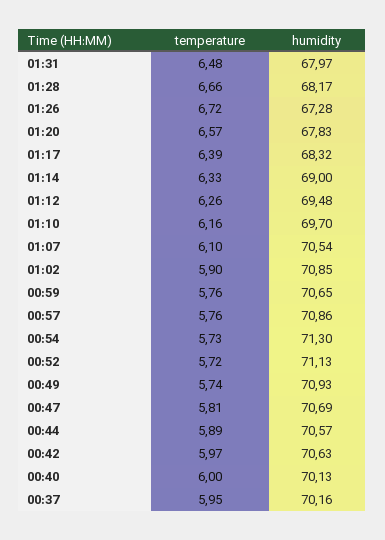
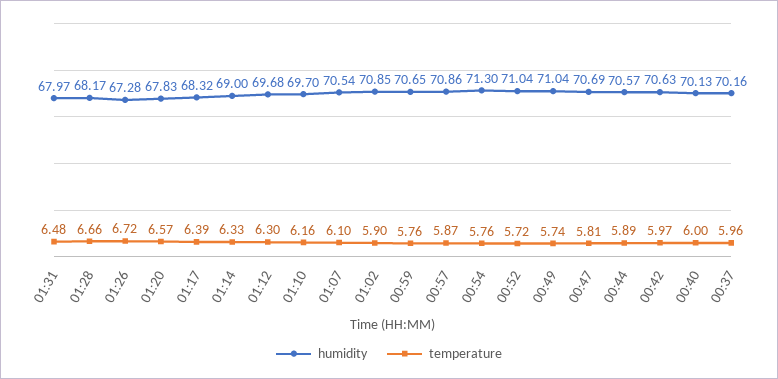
  {
    "temperature": {
      "01:31": 6.48,
      "01:28": 6.66,
      "01:26": 6.72,
      "01:20": 6.57,
      "01:17": 6.39,
      "01:14": 6.33,
-     "01:12": 6.26,
+     "01:12": 6.3,
      "01:10": 6.16,
      "01:07": 6.1,
      "01:02": 5.9,
      "00:59": 5.76,
-     "00:57": 5.76,
+     "00:57": 5.87,
-     "00:54": 5.73,
+     "00:54": 5.76,
      "00:52": 5.72,
      "00:49": 5.74,
      "00:47": 5.81,
      "00:44": 5.89,
      "00:42": 5.97,
      "00:40": 6,
-     "00:37": 5.95
+     "00:37": 5.96
    },
    "humidity": {
      "01:31": 67.97,
      "01:28": 68.17,
      "01:26": 67.28,
      "01:20": 67.83,
      "01:17": 68.32,
      "01:14": 69,
-     "01:12": 69.48,
+     "01:12": 69.68,
      "01:10": 69.7,
      "01:07": 70.54,
      "01:02": 70.85,
      "00:59": 70.65,
      "00:57": 70.86,
      "00:54": 71.3,
-     "00:52": 71.13,
+     "00:52": 71.04,
-     "00:49": 70.93,
+     "00:49": 71.04,
      "00:47": 70.69,
      "00:44": 70.57,
      "00:42": 70.63,
      "00:40": 70.13,
      "00:37": 70.16
    }
  }

